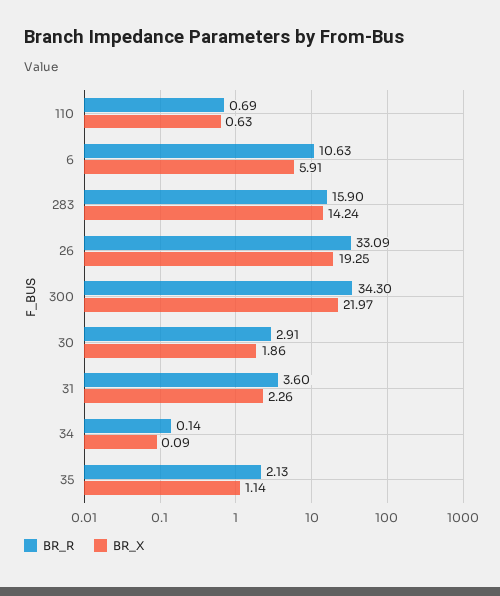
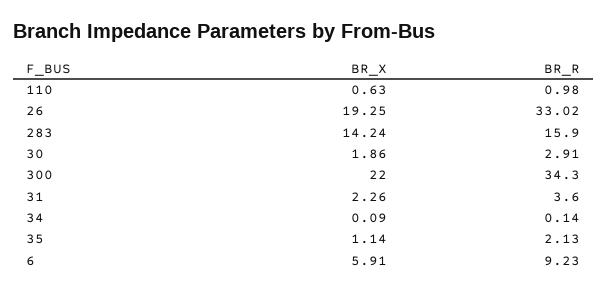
  {
    "BR_R": {
-     "110": 0.69,
+     "110": 0.98,
-     "6": 10.63,
+     "6": 9.23,
      "283": 15.9,
-     "26": 33.09,
+     "26": 33.02,
      "300": 34.3,
      "30": 2.91,
      "31": 3.6,
      "34": 0.14,
      "35": 2.13
    },
    "BR_X": {
      "110": 0.63,
      "6": 5.91,
      "283": 14.24,
      "26": 19.25,
-     "300": 21.97,
+     "300": 22,
      "30": 1.86,
      "31": 2.26,
      "34": 0.09,
      "35": 1.14
    }
  }

